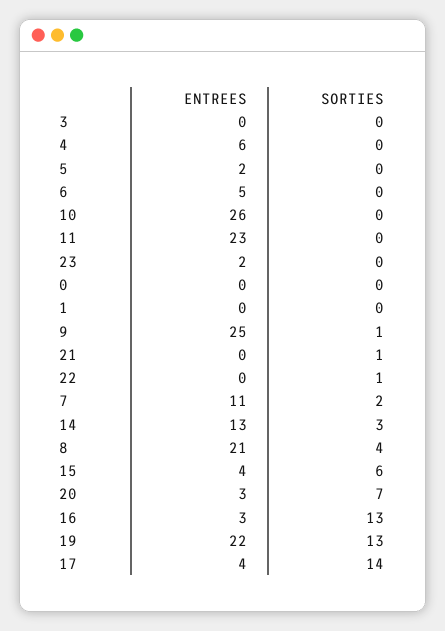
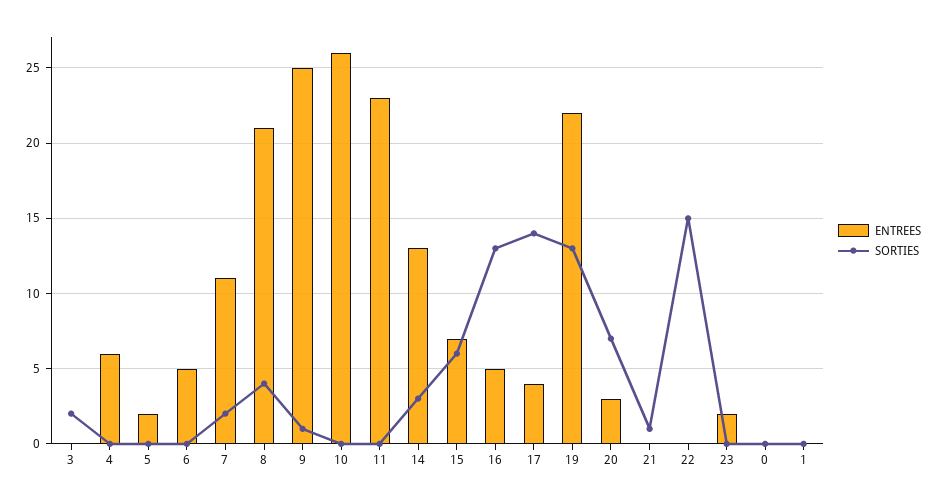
  {
    "ENTREES": {
      "3": 0,
      "4": 6,
      "5": 2,
      "6": 5,
      "10": 26,
      "11": 23,
      "23": 2,
      "0": 0,
      "1": 0,
      "9": 25,
      "21": 0,
      "22": 0,
      "7": 11,
      "14": 13,
      "8": 21,
-     "15": 4,
+     "15": 7,
      "20": 3,
-     "16": 3,
+     "16": 5,
      "19": 22,
      "17": 4
    },
    "SORTIES": {
-     "3": 0,
+     "3": 2,
      "4": 0,
      "5": 0,
      "6": 0,
      "10": 0,
      "11": 0,
      "23": 0,
      "0": 0,
      "1": 0,
      "9": 1,
      "21": 1,
-     "22": 1,
+     "22": 15,
      "7": 2,
      "14": 3,
      "8": 4,
      "15": 6,
      "20": 7,
      "16": 13,
      "19": 13,
      "17": 14
    }
  }

